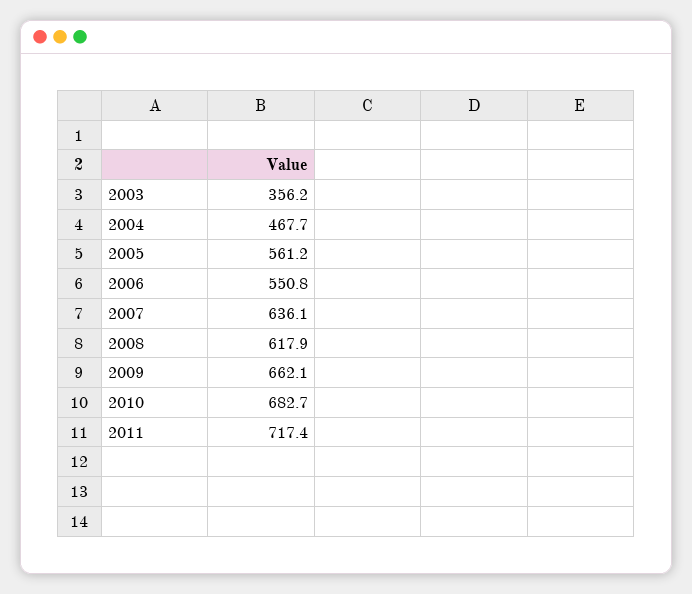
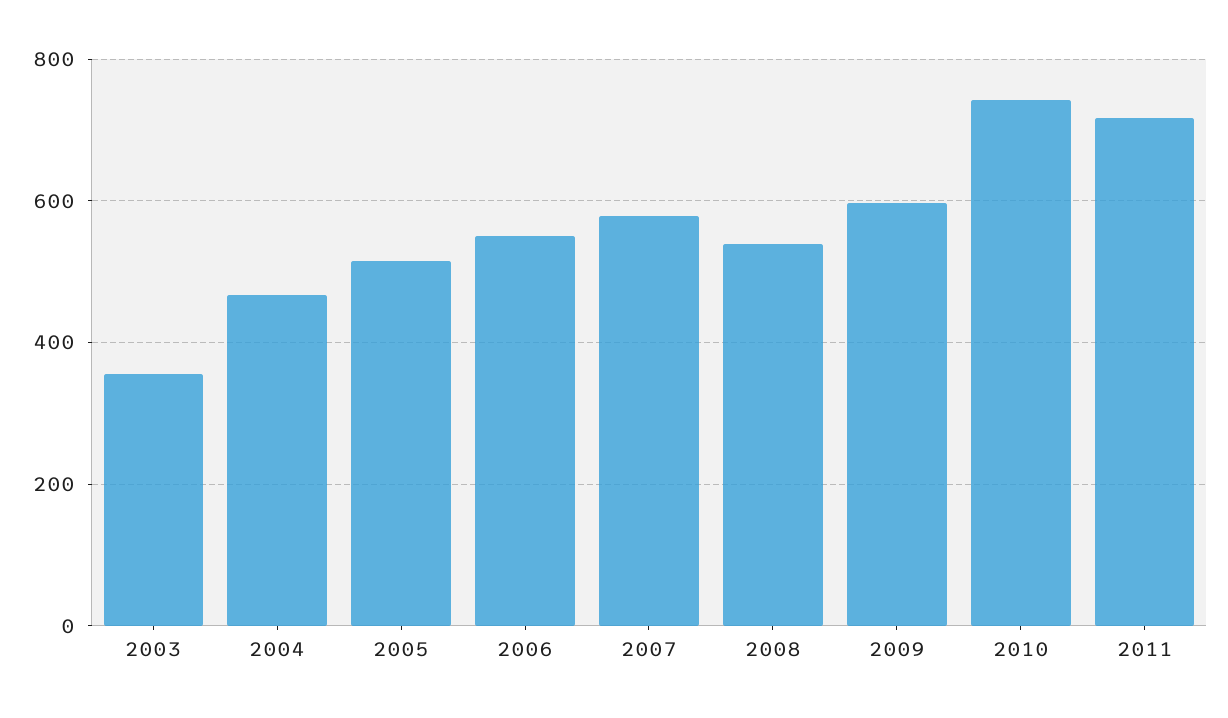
  {
    "2003": 356.2,
    "2004": 467.7,
-   "2005": 561.2,
+   "2005": 520,
    "2006": 550.8,
-   "2007": 636.1,
+   "2007": 580,
-   "2008": 617.9,
+   "2008": 540,
-   "2009": 662.1,
+   "2009": 600,
-   "2010": 682.7,
+   "2010": 740,
    "2011": 717.4
  }

